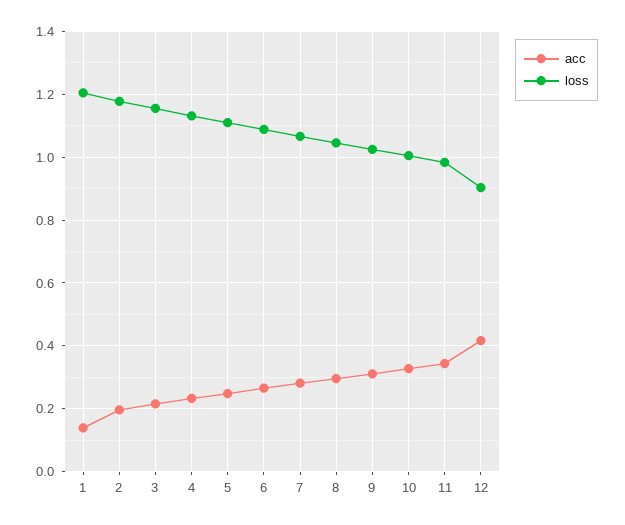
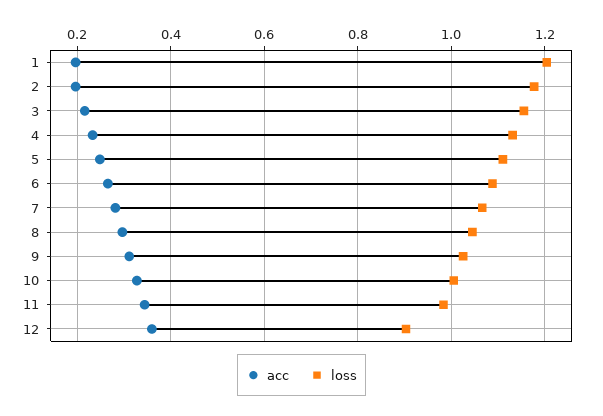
  {
    "acc": {
-     "1": 0.14,
+     "1": 0.2,
      "2": 0.2,
      "3": 0.22,
      "4": 0.24,
      "5": 0.24,
      "6": 0.26,
      "7": 0.28,
      "8": 0.3,
      "9": 0.32,
      "10": 0.32,
      "11": 0.34,
-     "12": 0.42
+     "12": 0.36
    },
    "loss": {
      "1": 1.2,
      "2": 1.18,
      "3": 1.16,
      "4": 1.14,
      "5": 1.12,
      "6": 1.08,
      "7": 1.06,
      "8": 1.04,
      "9": 1.02,
      "10": 1,
      "11": 0.98,
      "12": 0.9
    }
  }

